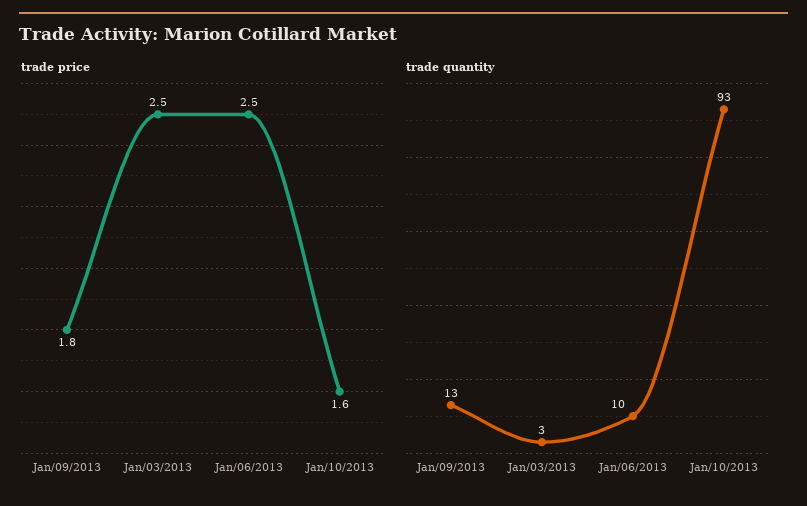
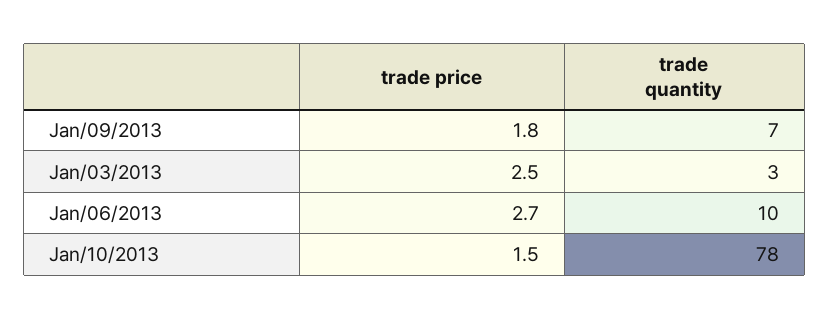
  {
    "trade price": {
      "Jan/09/2013": 1.8,
      "Jan/03/2013": 2.5,
-     "Jan/06/2013": 2.5,
+     "Jan/06/2013": 2.7,
-     "Jan/10/2013": 1.6
+     "Jan/10/2013": 1.5
    },
    "trade quantity": {
-     "Jan/09/2013": 13,
+     "Jan/09/2013": 7,
      "Jan/03/2013": 3,
      "Jan/06/2013": 10,
-     "Jan/10/2013": 93
+     "Jan/10/2013": 78
    }
  }

